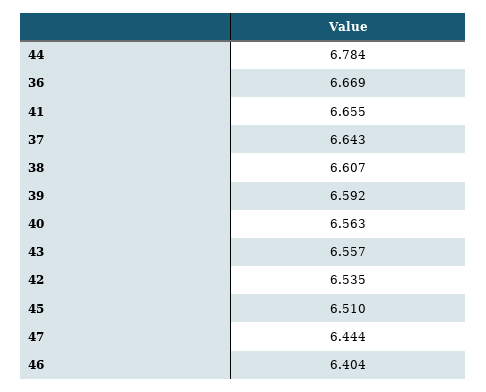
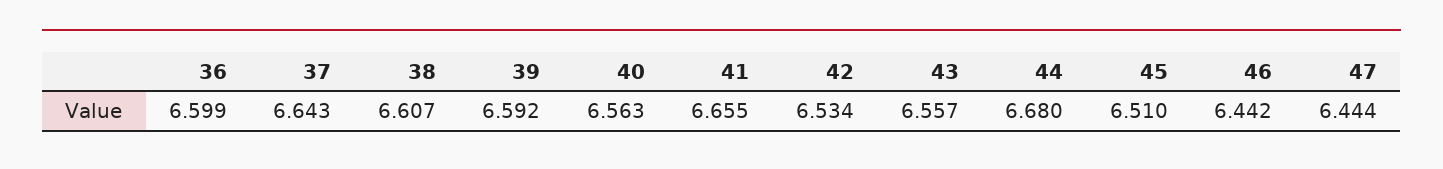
  {
-   "44": 6.784,
+   "44": 6.68,
-   "36": 6.669,
+   "36": 6.599,
    "41": 6.655,
    "37": 6.643,
    "38": 6.607,
    "39": 6.592,
    "40": 6.563,
    "43": 6.557,
-   "42": 6.535,
+   "42": 6.534,
    "45": 6.51,
    "47": 6.444,
-   "46": 6.404
+   "46": 6.442
  }

